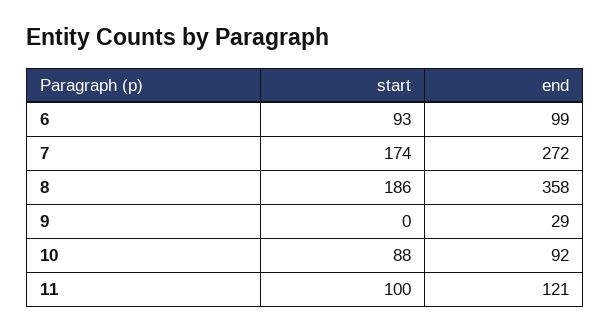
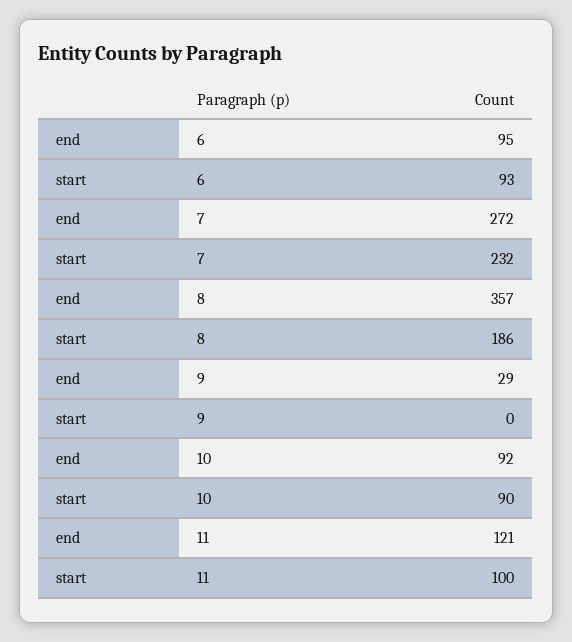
  {
    "start": {
      "6": 93,
-     "7": 174,
+     "7": 232,
      "8": 186,
      "9": 0,
-     "10": 88,
+     "10": 90,
      "11": 100
    },
    "end": {
-     "6": 99,
+     "6": 95,
      "7": 272,
-     "8": 358,
+     "8": 357,
      "9": 29,
      "10": 92,
      "11": 121
    }
  }

